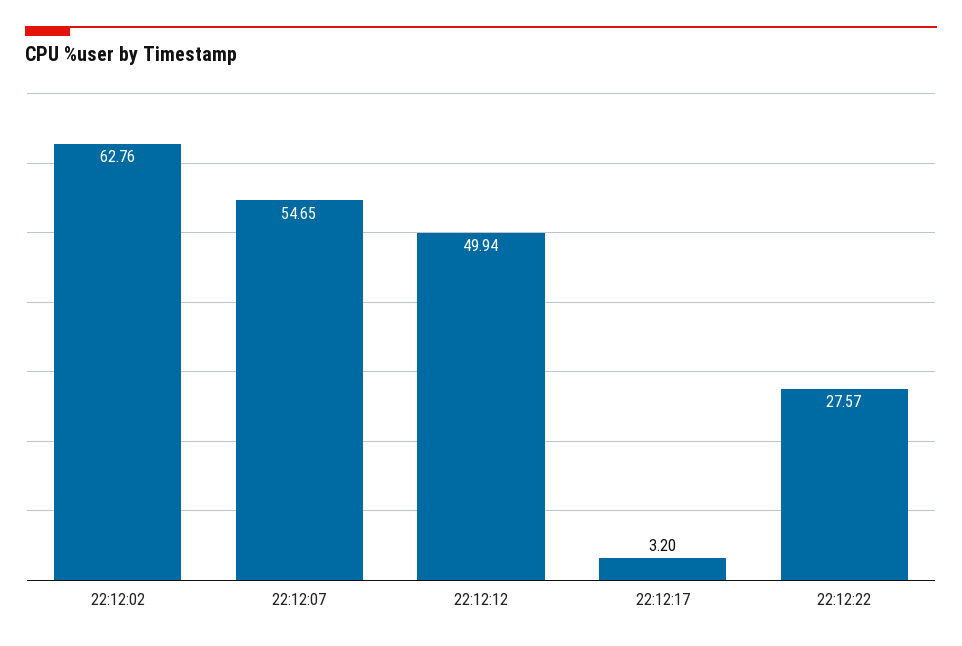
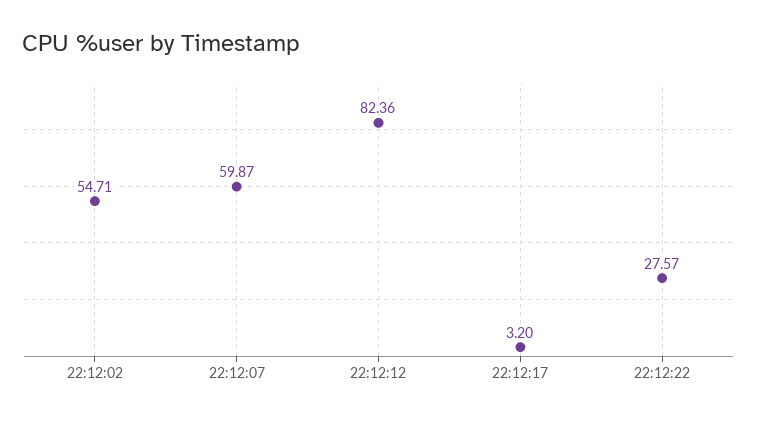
  {
-   "22:12:02": 62.76,
+   "22:12:02": 54.71,
-   "22:12:07": 54.65,
+   "22:12:07": 59.87,
-   "22:12:12": 49.94,
+   "22:12:12": 82.36,
    "22:12:17": 3.2,
    "22:12:22": 27.57
  }

